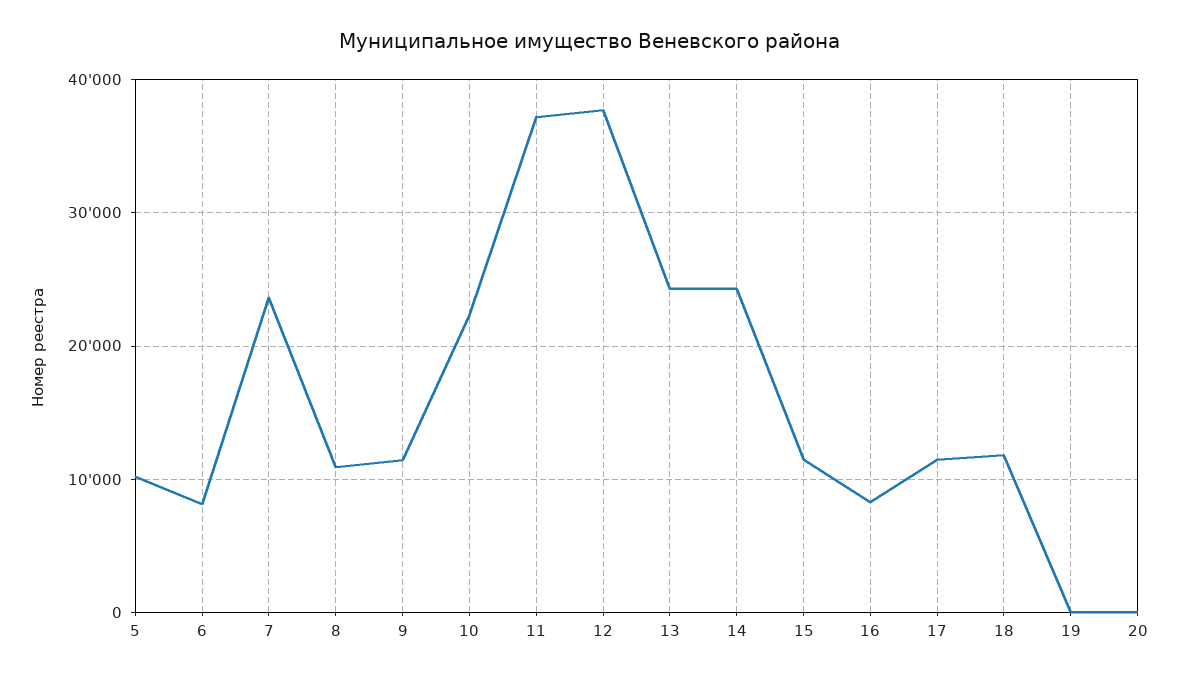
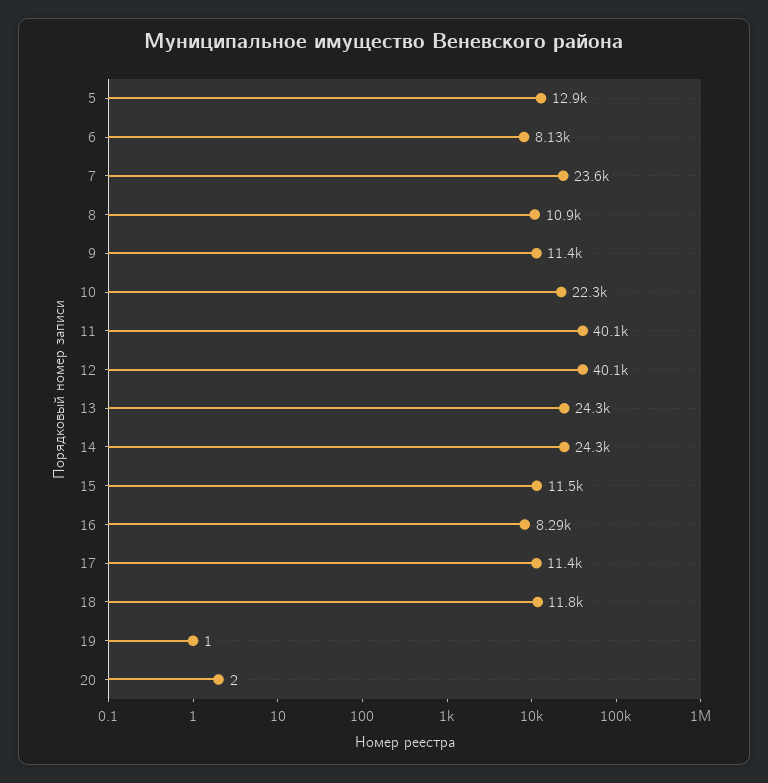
  {
-   "5": 10000,
+   "5": 12900,
    "6": 8130,
    "7": 23600,
    "8": 10900,
    "9": 11400,
    "10": 22300,
-   "11": 37000,
+   "11": 40100,
-   "12": 38000,
+   "12": 40100,
    "13": 24300,
    "14": 24300,
    "15": 11500,
    "16": 8290,
    "17": 11400,
    "18": 11800,
    "19": 1,
    "20": 2
  }

